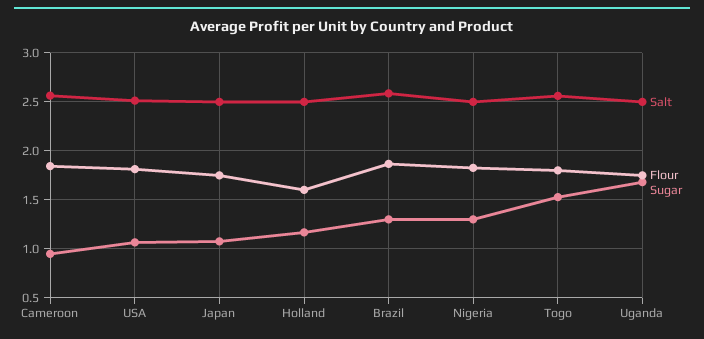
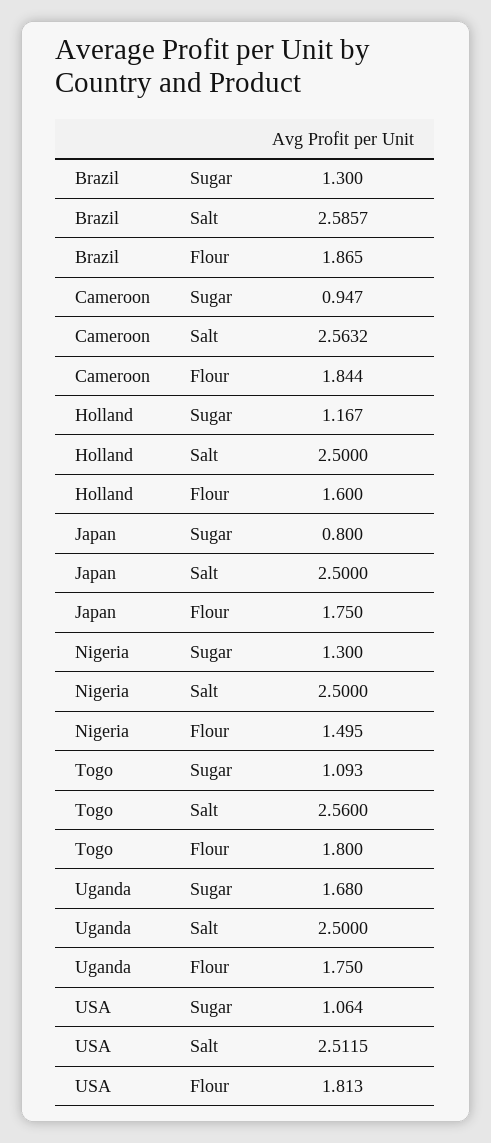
  {
    "Salt": {
      "Cameroon": 2.5632,
      "USA": 2.5115,
      "Japan": 2.5,
      "Holland": 2.5,
      "Brazil": 2.5857,
      "Nigeria": 2.5,
      "Togo": 2.56,
      "Uganda": 2.5
    },
    "Flour": {
      "Cameroon": 1.844,
      "USA": 1.813,
      "Japan": 1.75,
      "Holland": 1.6,
      "Brazil": 1.865,
-     "Nigeria": 1.8,
+     "Nigeria": 1.495,
      "Togo": 1.8,
      "Uganda": 1.75
    },
    "Sugar": {
      "Cameroon": 0.947,
      "USA": 1.064,
-     "Japan": 1.1,
+     "Japan": 0.8,
      "Holland": 1.167,
      "Brazil": 1.3,
      "Nigeria": 1.3,
-     "Togo": 1.5,
+     "Togo": 1.093,
      "Uganda": 1.68
    }
  }

